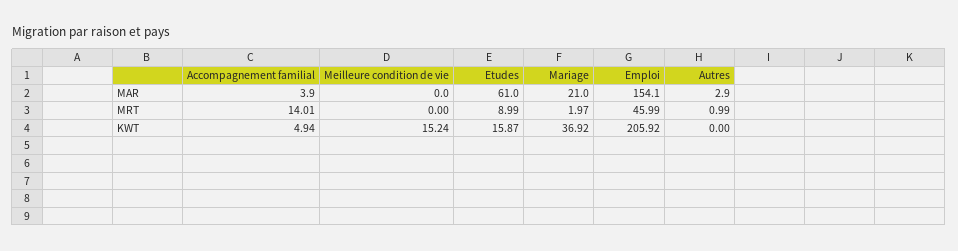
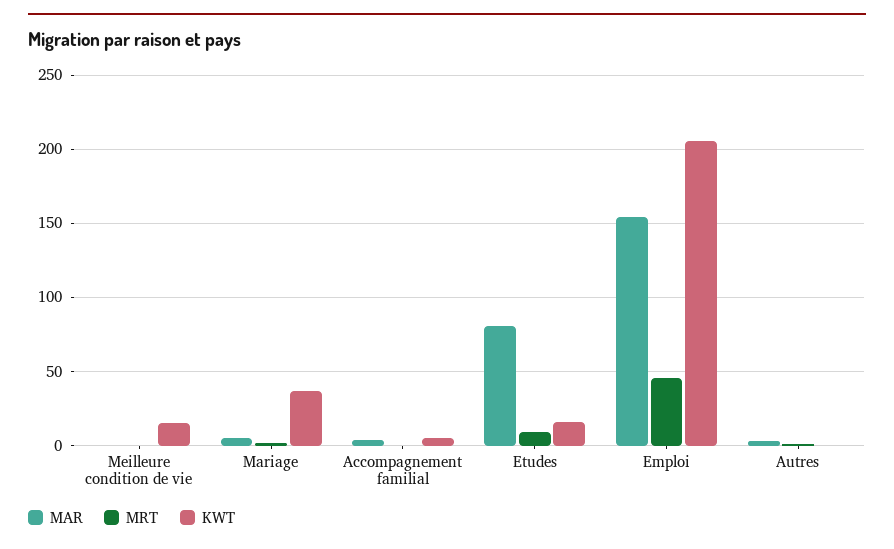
  {
    "MAR": {
      "Accompagnement familial": 3.9,
      "Meilleure condition de vie": 0,
-     "Etudes": 61,
+     "Etudes": 80,
-     "Mariage": 21,
+     "Mariage": 5,
      "Emploi": 154.1,
      "Autres": 2.9
    },
    "MRT": {
-     "Accompagnement familial": 14.01,
+     "Accompagnement familial": 0,
      "Meilleure condition de vie": 0,
      "Etudes": 8.99,
      "Mariage": 1.97,
      "Emploi": 45.99,
      "Autres": 0.99
    },
    "KWT": {
      "Accompagnement familial": 4.94,
      "Meilleure condition de vie": 15.24,
      "Etudes": 15.87,
      "Mariage": 36.92,
      "Emploi": 205.92,
      "Autres": 0
    }
  }

